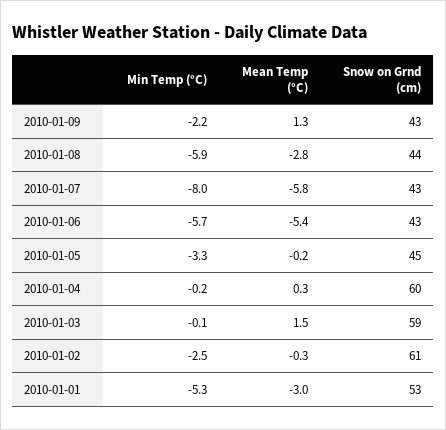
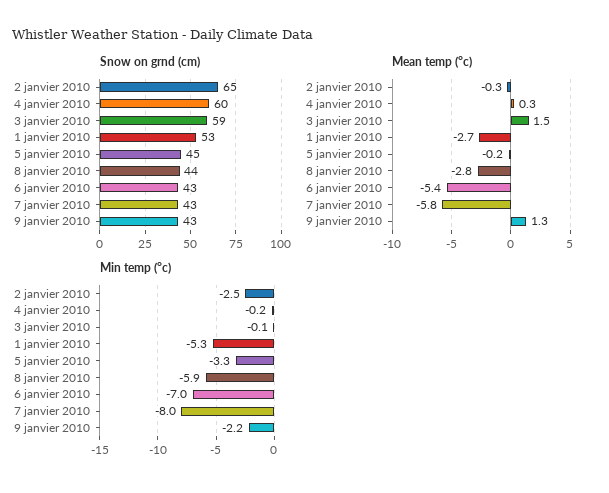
  {
    "Min Temp (°C)": {
      "2010-01-09": -2.2,
      "2010-01-08": -5.9,
      "2010-01-07": -8,
-     "2010-01-06": -5.7,
+     "2010-01-06": -7,
      "2010-01-05": -3.3,
      "2010-01-04": -0.2,
      "2010-01-03": -0.1,
      "2010-01-02": -2.5,
      "2010-01-01": -5.3
    },
    "Mean Temp (°C)": {
      "2010-01-09": 1.3,
      "2010-01-08": -2.8,
      "2010-01-07": -5.8,
      "2010-01-06": -5.4,
      "2010-01-05": -0.2,
      "2010-01-04": 0.3,
      "2010-01-03": 1.5,
      "2010-01-02": -0.3,
-     "2010-01-01": -3
+     "2010-01-01": -2.7
    },
    "Snow on Grnd (cm)": {
      "2010-01-09": 43,
      "2010-01-08": 44,
      "2010-01-07": 43,
      "2010-01-06": 43,
      "2010-01-05": 45,
      "2010-01-04": 60,
      "2010-01-03": 59,
-     "2010-01-02": 61,
+     "2010-01-02": 65,
      "2010-01-01": 53
    }
  }

